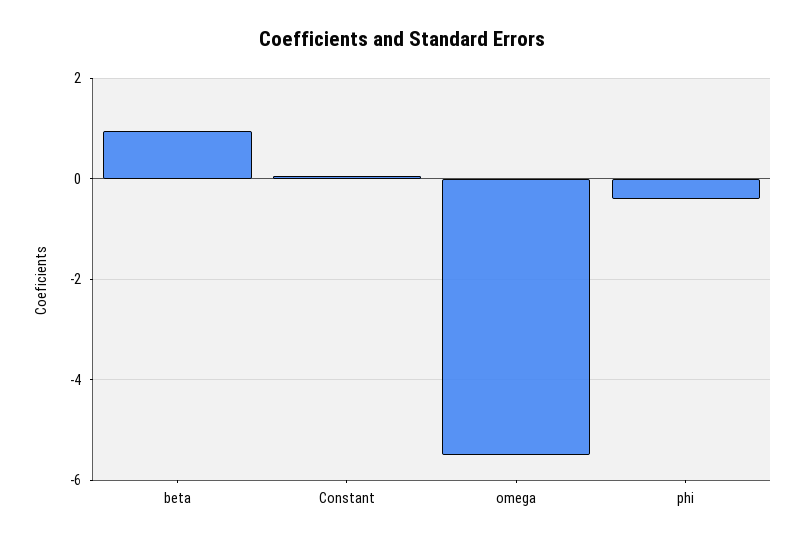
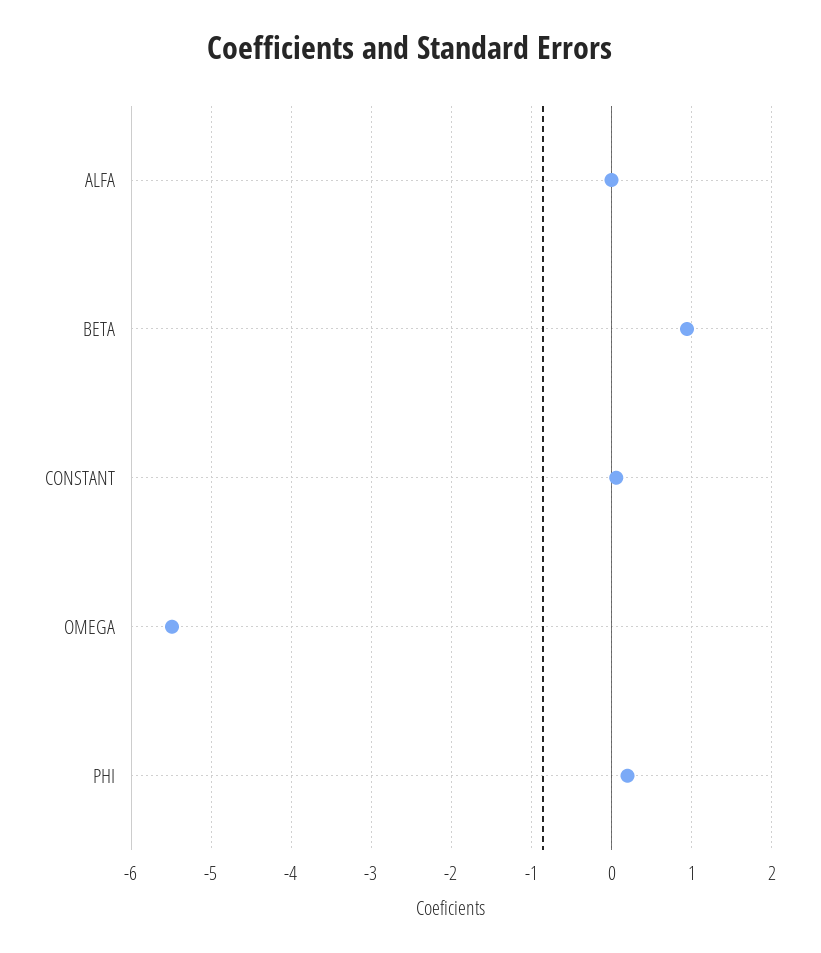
  {
    "beta": 0.9,
    "Constant": 0.1,
    "omega": -5.5,
-   "phi": -0.4
+   "phi": 0.2,
+   "ALFA": 0
  }

